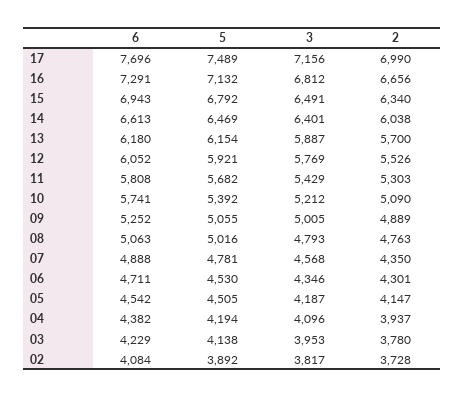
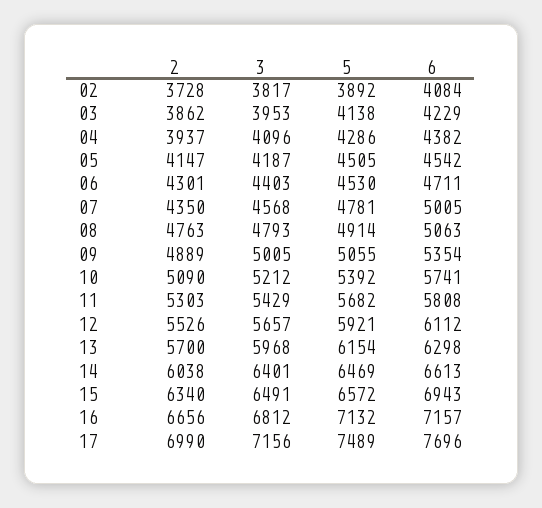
  {
    "6": {
      "17": 7696,
-     "16": 7291,
+     "16": 7157,
      "15": 6943,
      "14": 6613,
-     "13": 6180,
+     "13": 6298,
-     "12": 6052,
+     "12": 6112,
      "11": 5808,
      "10": 5741,
-     "09": 5252,
+     "09": 5354,
      "08": 5063,
-     "07": 4888,
+     "07": 5005,
      "06": 4711,
      "05": 4542,
      "04": 4382,
      "03": 4229,
      "02": 4084
    },
    "5": {
      "17": 7489,
      "16": 7132,
-     "15": 6792,
+     "15": 6572,
      "14": 6469,
      "13": 6154,
      "12": 5921,
      "11": 5682,
      "10": 5392,
      "09": 5055,
-     "08": 5016,
+     "08": 4914,
      "07": 4781,
      "06": 4530,
      "05": 4505,
-     "04": 4194,
+     "04": 4286,
      "03": 4138,
      "02": 3892
    },
    "3": {
      "17": 7156,
      "16": 6812,
      "15": 6491,
      "14": 6401,
-     "13": 5887,
+     "13": 5968,
-     "12": 5769,
+     "12": 5657,
      "11": 5429,
      "10": 5212,
      "09": 5005,
      "08": 4793,
      "07": 4568,
-     "06": 4346,
+     "06": 4403,
      "05": 4187,
      "04": 4096,
      "03": 3953,
      "02": 3817
    },
    "2": {
      "17": 6990,
      "16": 6656,
      "15": 6340,
      "14": 6038,
      "13": 5700,
      "12": 5526,
      "11": 5303,
      "10": 5090,
      "09": 4889,
      "08": 4763,
      "07": 4350,
      "06": 4301,
      "05": 4147,
      "04": 3937,
-     "03": 3780,
+     "03": 3862,
      "02": 3728
    }
  }

